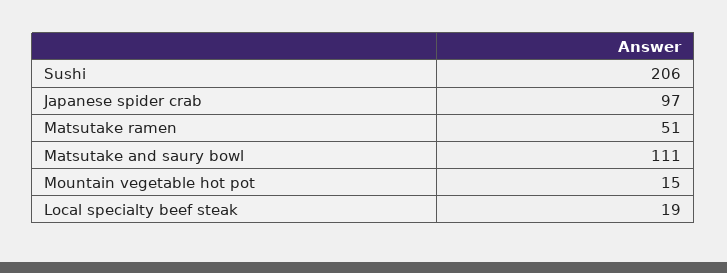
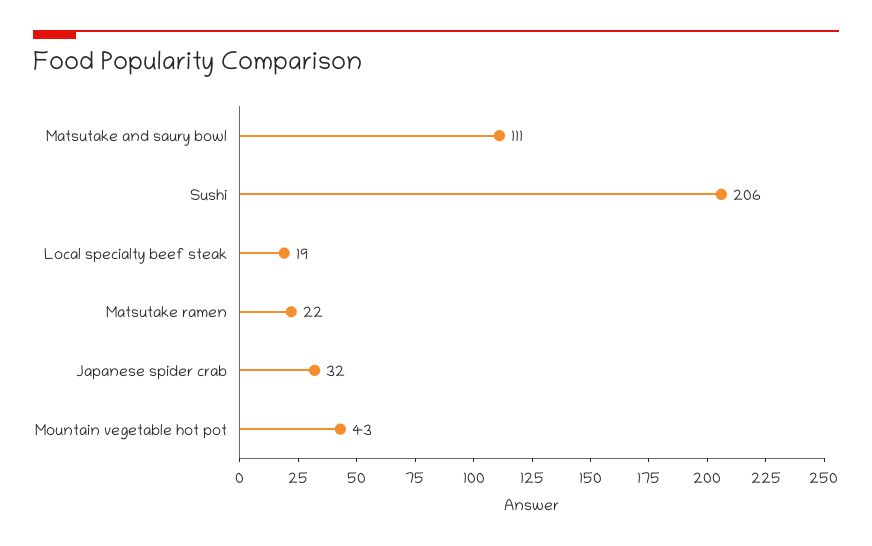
  {
    "Sushi": 206,
-   "Japanese spider crab": 97,
+   "Japanese spider crab": 32,
-   "Matsutake ramen": 51,
+   "Matsutake ramen": 22,
    "Matsutake and saury bowl": 111,
-   "Mountain vegetable hot pot": 15,
+   "Mountain vegetable hot pot": 43,
    "Local specialty beef steak": 19
  }

